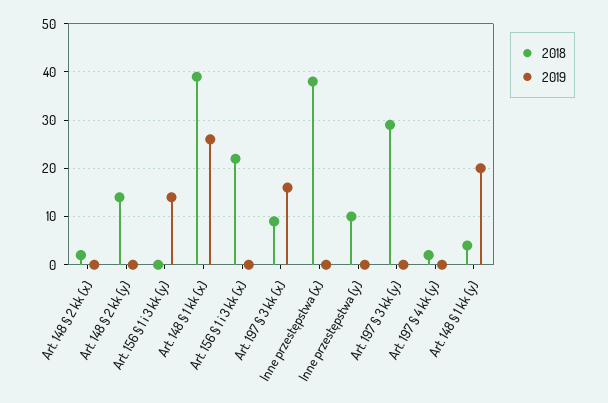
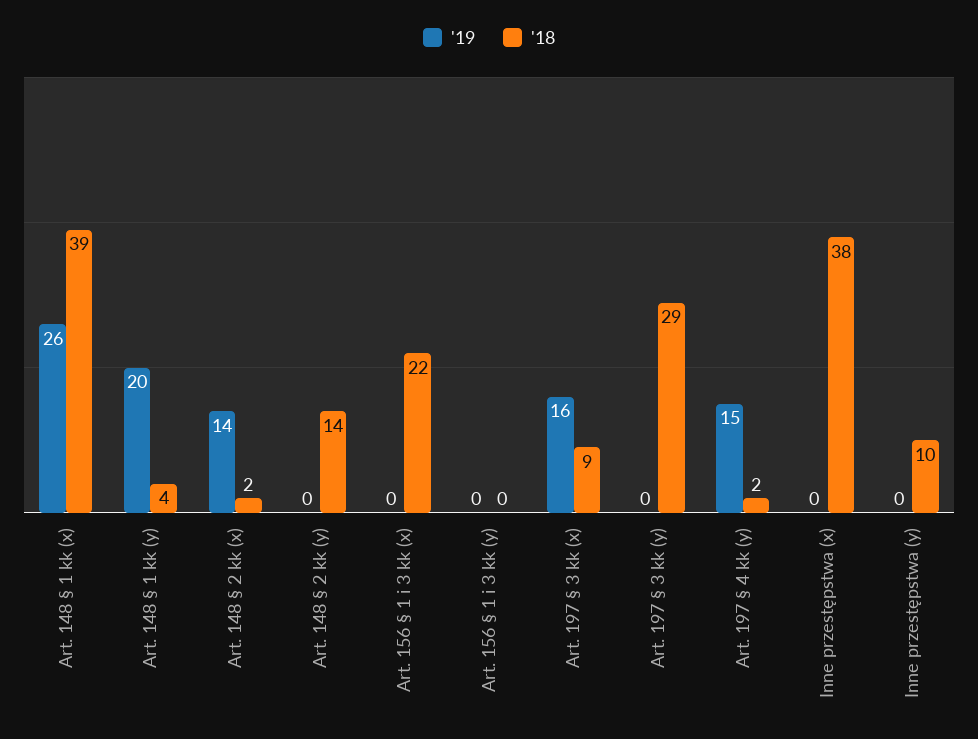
  {
    "2018": {
      "Art. 148 § 2 kk (x)": 2,
      "Art. 148 § 2 kk (y)": 14,
      "Art. 156 § 1 i 3 kk (y)": 0,
      "Art. 148 § 1 kk (x)": 39,
      "Art. 156 § 1 i 3 kk (x)": 22,
      "Art. 197 § 3 kk (x)": 9,
      "Inne przestępstwa (x)": 38,
      "Inne przestępstwa (y)": 10,
      "Art. 197 § 3 kk (y)": 29,
      "Art. 197 § 4 kk (y)": 2,
      "Art. 148 § 1 kk (y)": 4
    },
    "2019": {
-     "Art. 148 § 2 kk (x)": 0,
+     "Art. 148 § 2 kk (x)": 14,
      "Art. 148 § 2 kk (y)": 0,
-     "Art. 156 § 1 i 3 kk (y)": 15,
+     "Art. 156 § 1 i 3 kk (y)": 0,
      "Art. 148 § 1 kk (x)": 26,
      "Art. 156 § 1 i 3 kk (x)": 0,
      "Art. 197 § 3 kk (x)": 16,
      "Inne przestępstwa (x)": 0,
      "Inne przestępstwa (y)": 0,
      "Art. 197 § 3 kk (y)": 0,
-     "Art. 197 § 4 kk (y)": 0,
+     "Art. 197 § 4 kk (y)": 15,
      "Art. 148 § 1 kk (y)": 20
    }
  }

